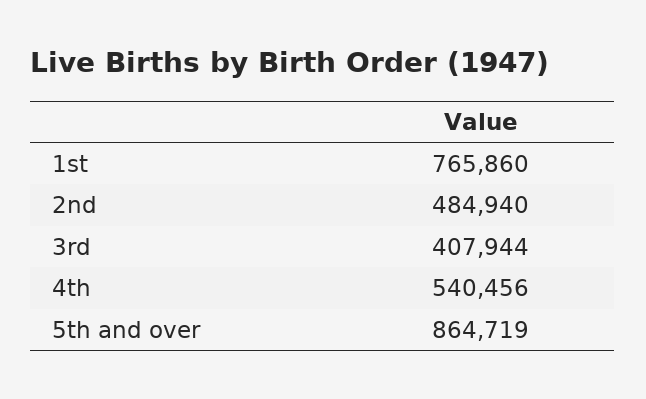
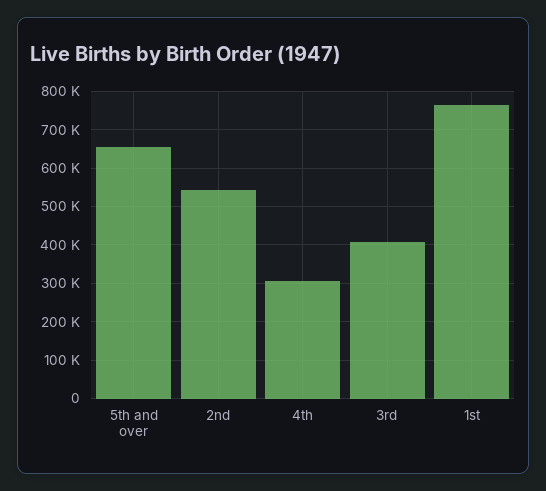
  {
    "1st": 765860,
-   "2nd": 484940,
+   "2nd": 540000,
    "3rd": 407944,
-   "4th": 540456,
+   "4th": 300000,
-   "5th and over": 864719
+   "5th and over": 660000
  }

